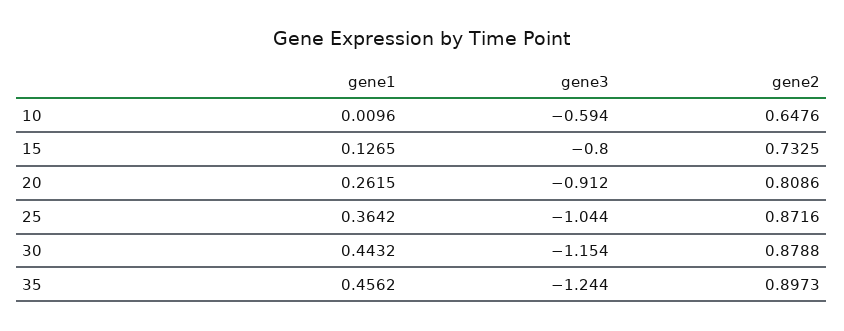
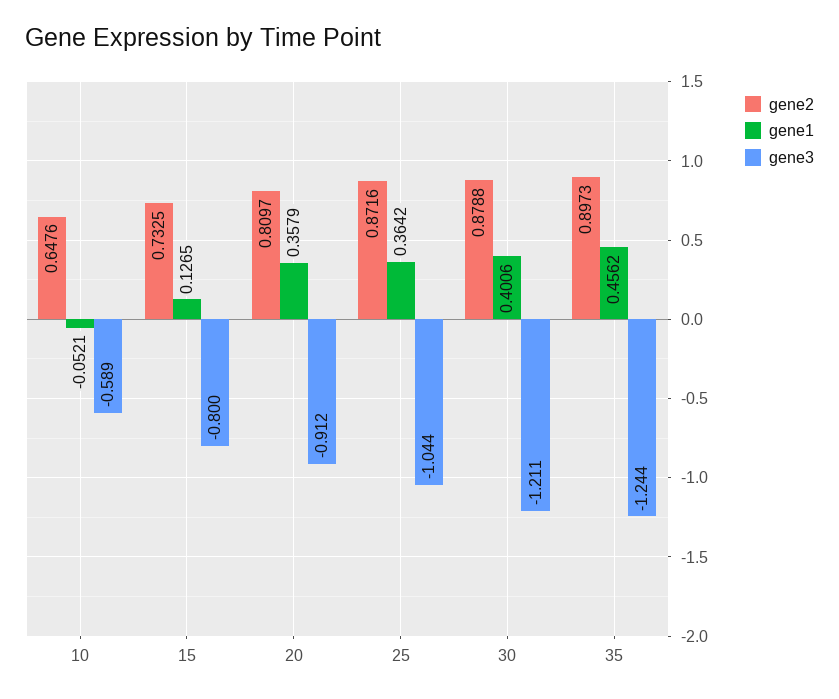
  {
    "gene1": {
-     "10": 0.0096,
+     "10": -0.0521,
      "15": 0.1265,
-     "20": 0.2615,
+     "20": 0.3579,
      "25": 0.3642,
-     "30": 0.4432,
+     "30": 0.4006,
      "35": 0.4562
    },
    "gene3": {
-     "10": -0.594,
+     "10": -0.589,
      "15": -0.8,
      "20": -0.912,
      "25": -1.044,
-     "30": -1.154,
+     "30": -1.211,
      "35": -1.244
    },
    "gene2": {
      "10": 0.6476,
      "15": 0.7325,
-     "20": 0.8086,
+     "20": 0.8097,
      "25": 0.8716,
      "30": 0.8788,
      "35": 0.8973
    }
  }

